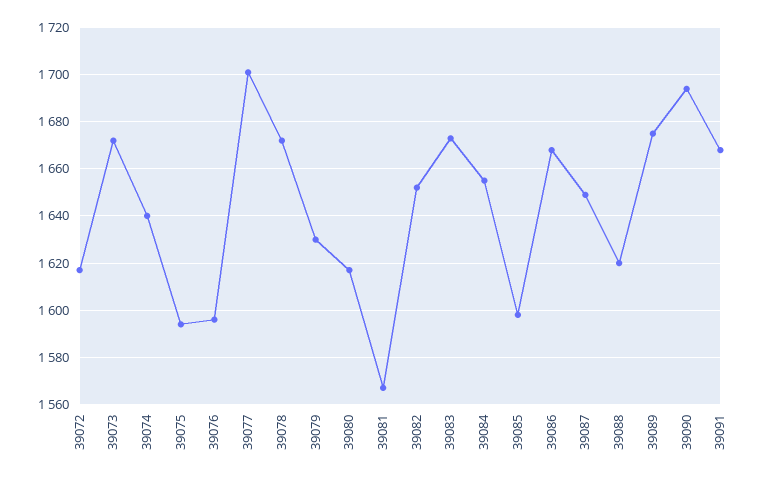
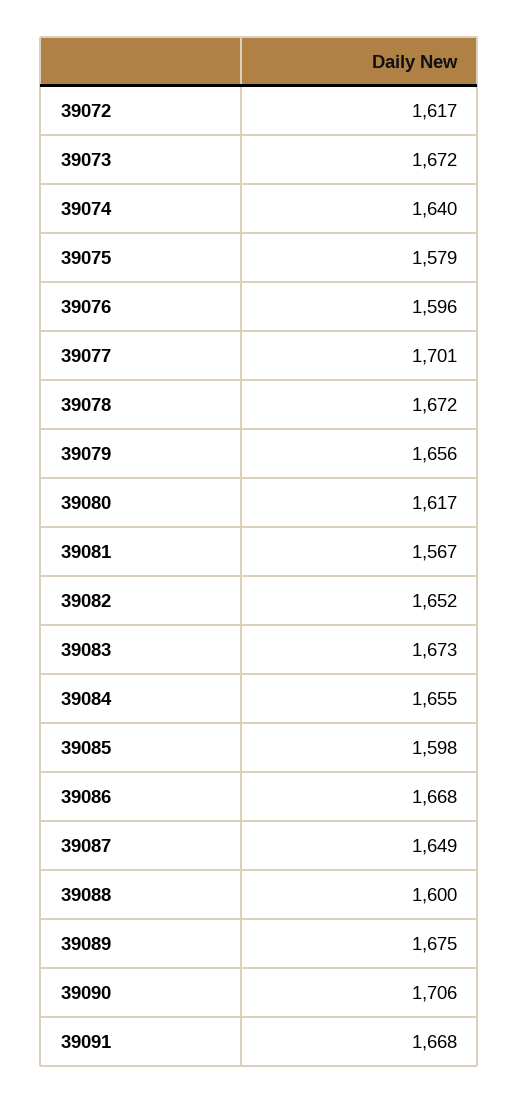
  {
    "39072": 1617,
    "39073": 1672,
    "39074": 1640,
-   "39075": 1595,
+   "39075": 1579,
    "39076": 1596,
    "39077": 1701,
    "39078": 1672,
-   "39079": 1630,
+   "39079": 1656,
    "39080": 1617,
    "39081": 1567,
    "39082": 1652,
    "39083": 1673,
    "39084": 1655,
    "39085": 1598,
    "39086": 1668,
    "39087": 1649,
-   "39088": 1620,
+   "39088": 1600,
    "39089": 1675,
-   "39090": 1695,
+   "39090": 1706,
    "39091": 1668
  }

